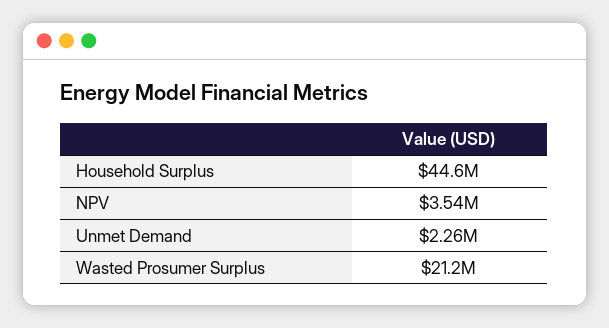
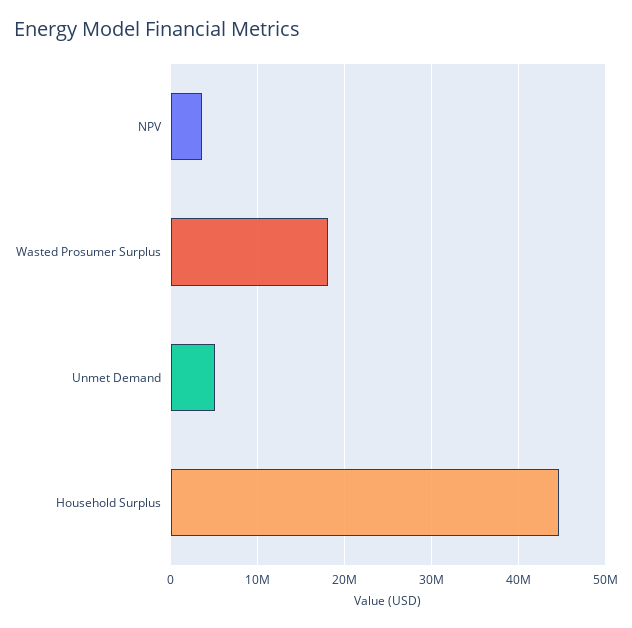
  {
    "Household Surplus": 44600000,
    "NPV": 3540000,
-   "Unmet Demand": 2260000,
+   "Unmet Demand": 5000000,
-   "Wasted Prosumer Surplus": 21200000
+   "Wasted Prosumer Surplus": 18000000
  }

